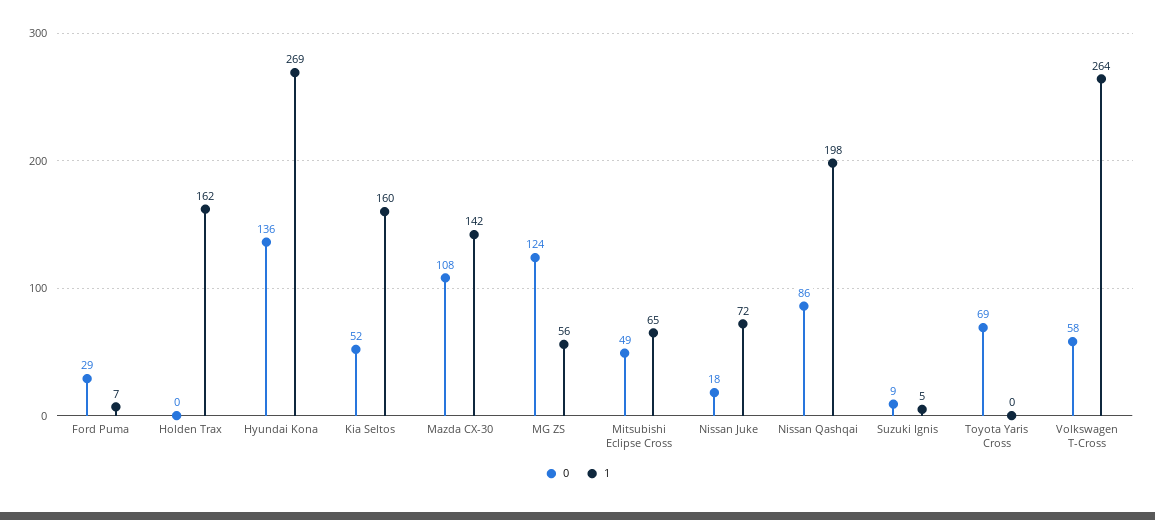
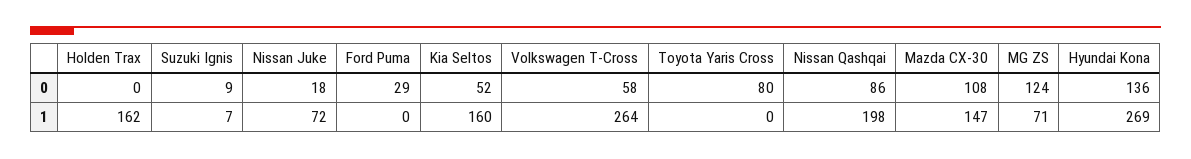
  {
    "0": {
      "Ford Puma": 29,
      "Holden Trax": 0,
      "Hyundai Kona": 136,
      "Kia Seltos": 52,
      "Mazda CX-30": 108,
      "MG ZS": 124,
-     "Mitsubishi Eclipse Cross": 49,
      "Nissan Juke": 18,
      "Nissan Qashqai": 86,
      "Suzuki Ignis": 9,
-     "Toyota Yaris Cross": 69,
+     "Toyota Yaris Cross": 80,
      "Volkswagen T-Cross": 58
    },
    "1": {
-     "Ford Puma": 7,
+     "Ford Puma": 0,
      "Holden Trax": 162,
      "Hyundai Kona": 269,
      "Kia Seltos": 160,
-     "Mazda CX-30": 142,
+     "Mazda CX-30": 147,
-     "MG ZS": 56,
+     "MG ZS": 71,
-     "Mitsubishi Eclipse Cross": 65,
      "Nissan Juke": 72,
      "Nissan Qashqai": 198,
-     "Suzuki Ignis": 5,
+     "Suzuki Ignis": 7,
      "Toyota Yaris Cross": 0,
      "Volkswagen T-Cross": 264
    }
  }

